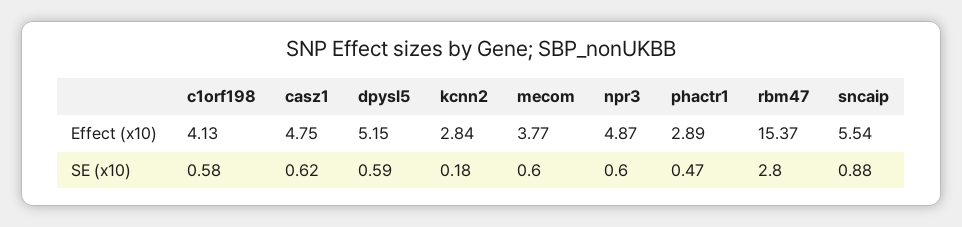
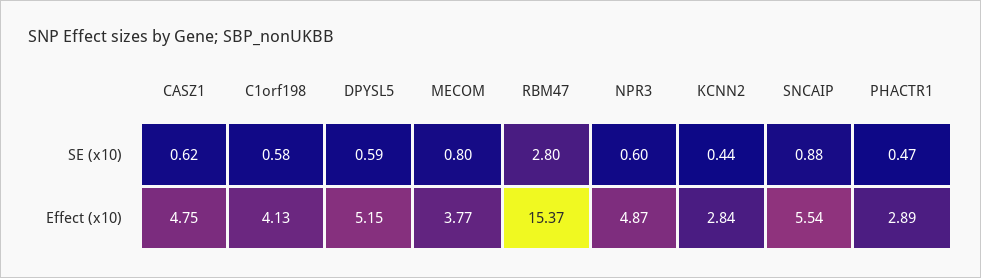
  {
    "c1orf198": {
      "Effect (x10)": 4.13,
      "SE (x10)": 0.58
    },
    "casz1": {
      "Effect (x10)": 4.75,
      "SE (x10)": 0.62
    },
    "dpysl5": {
      "Effect (x10)": 5.15,
      "SE (x10)": 0.59
    },
    "kcnn2": {
      "Effect (x10)": 2.84,
-     "SE (x10)": 0.18
+     "SE (x10)": 0.44
    },
    "mecom": {
      "Effect (x10)": 3.77,
-     "SE (x10)": 0.6
+     "SE (x10)": 0.8
    },
    "npr3": {
      "Effect (x10)": 4.87,
      "SE (x10)": 0.6
    },
    "phactr1": {
      "Effect (x10)": 2.89,
      "SE (x10)": 0.47
    },
    "rbm47": {
      "Effect (x10)": 15.37,
      "SE (x10)": 2.8
    },
    "sncaip": {
      "Effect (x10)": 5.54,
      "SE (x10)": 0.88
    }
  }

